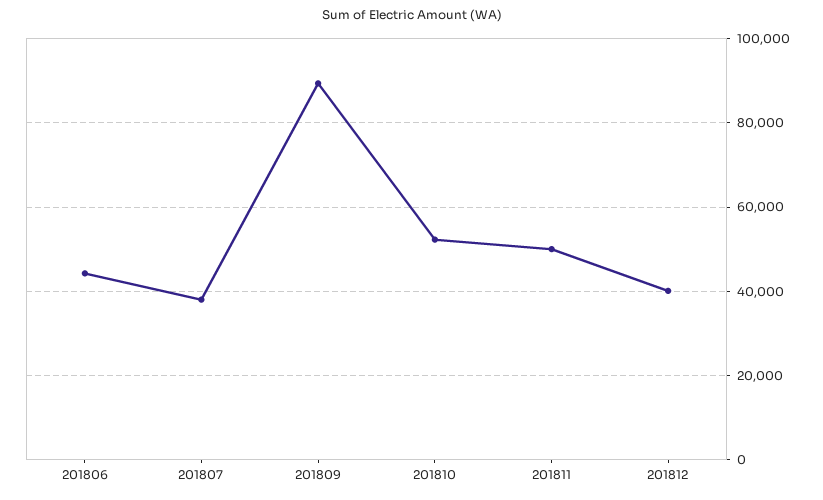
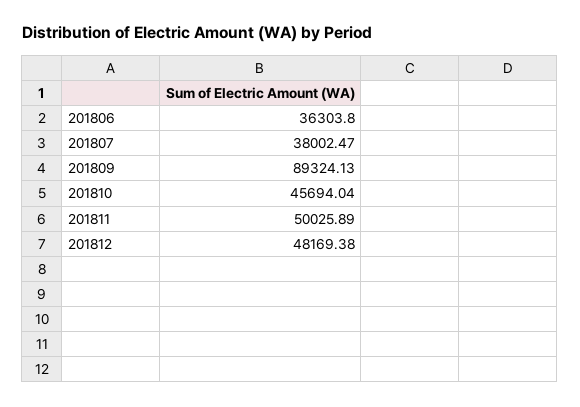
  {
-   "201806": 44000,
+   "201806": 36303.8,
    "201807": 38002.47,
    "201809": 89324.13,
-   "201810": 52000,
+   "201810": 45694.04,
    "201811": 50025.89,
-   "201812": 40000
+   "201812": 48169.38
  }

